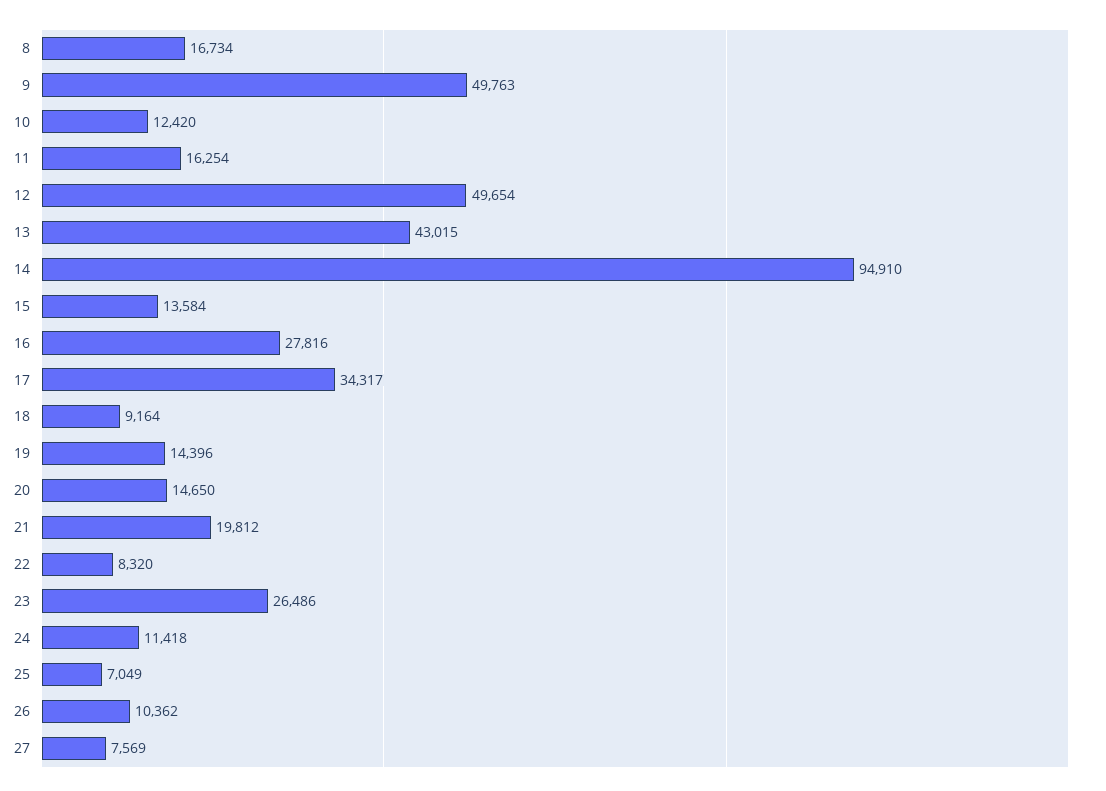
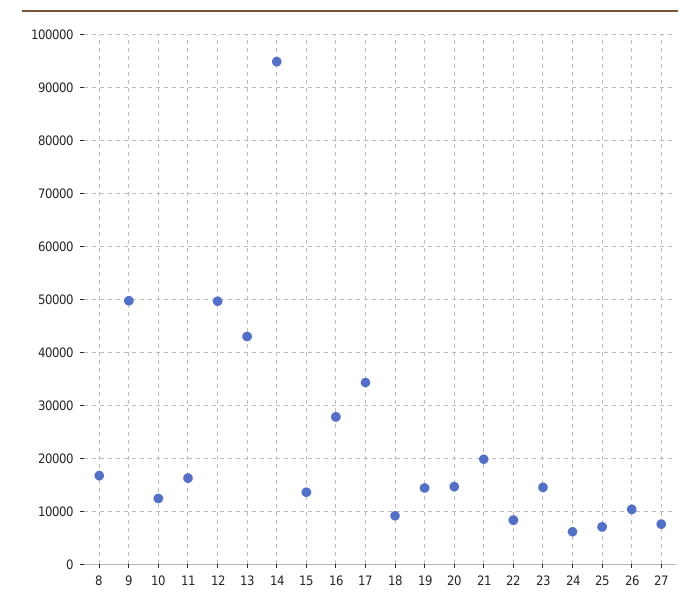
  {
    "8": 16734,
    "9": 49763,
    "10": 12420,
    "11": 16254,
    "12": 49654,
    "13": 43015,
    "14": 94910,
    "15": 13584,
    "16": 27816,
    "17": 34317,
    "18": 9164,
    "19": 14396,
    "20": 14650,
    "21": 19812,
    "22": 8320,
-   "23": 26486,
+   "23": 14000,
-   "24": 11418,
+   "24": 6000,
    "25": 7049,
    "26": 10362,
    "27": 7569
  }

